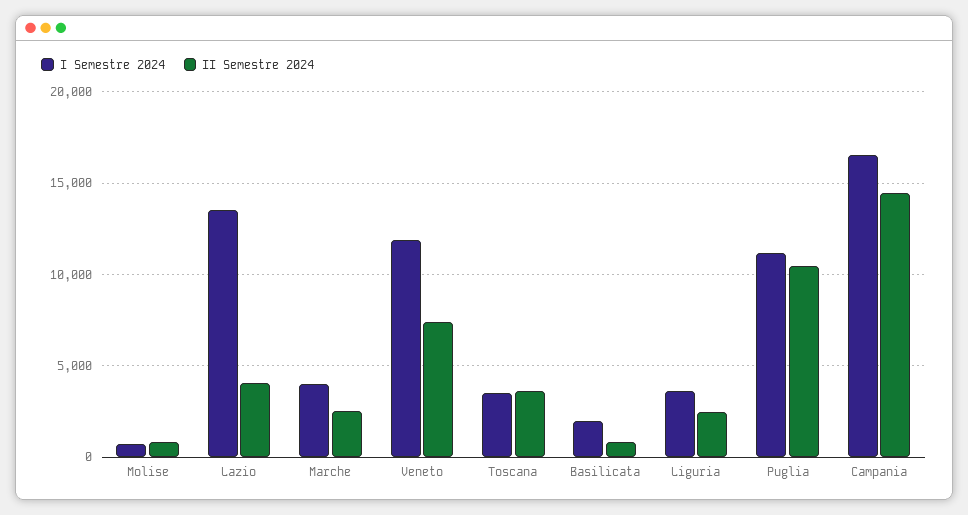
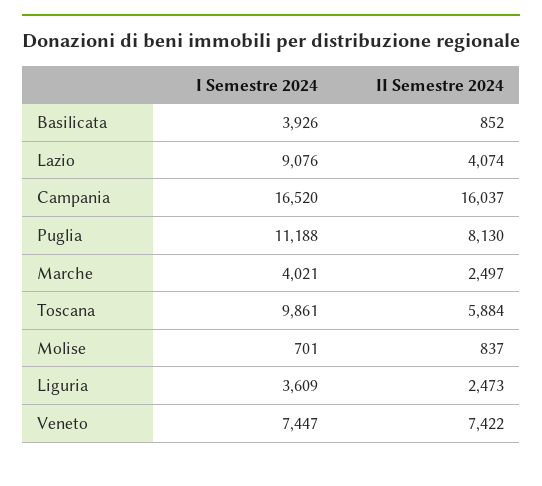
  {
    "I Semestre 2024": {
      "Molise": 701,
-     "Lazio": 13500,
+     "Lazio": 9076,
      "Marche": 4021,
-     "Veneto": 12000,
+     "Veneto": 7447,
-     "Toscana": 3500,
+     "Toscana": 9861,
-     "Basilicata": 2000,
+     "Basilicata": 3926,
      "Liguria": 3609,
      "Puglia": 11188,
      "Campania": 16520
    },
    "II Semestre 2024": {
      "Molise": 837,
      "Lazio": 4074,
      "Marche": 2497,
      "Veneto": 7422,
-     "Toscana": 3500,
+     "Toscana": 5884,
      "Basilicata": 852,
      "Liguria": 2473,
-     "Puglia": 10500,
+     "Puglia": 8130,
-     "Campania": 14500
+     "Campania": 16037
    }
  }

